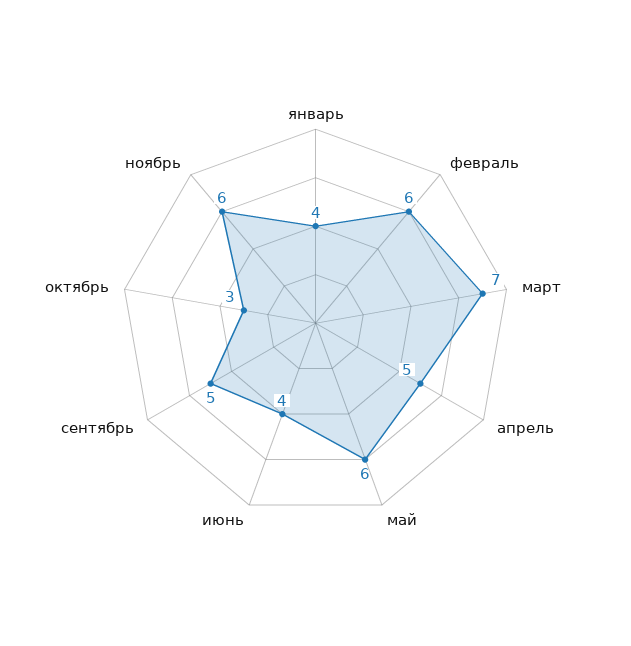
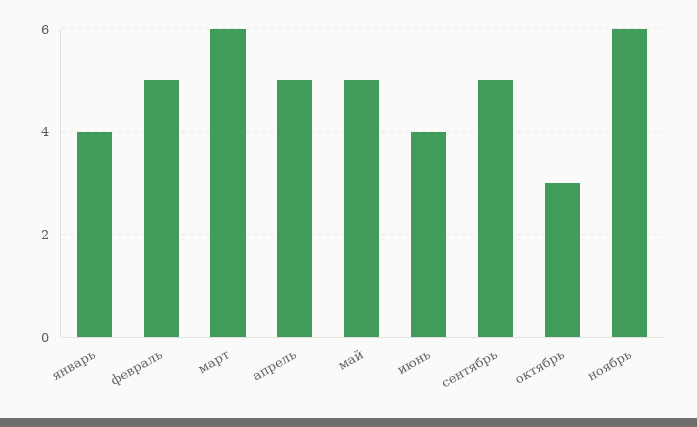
  {
    "январь": 4,
-   "февраль": 6,
+   "февраль": 5,
-   "март": 7,
+   "март": 6,
    "апрель": 5,
-   "май": 6,
+   "май": 5,
    "июнь": 4,
    "сентябрь": 5,
    "октябрь": 3,
    "ноябрь": 6
  }

